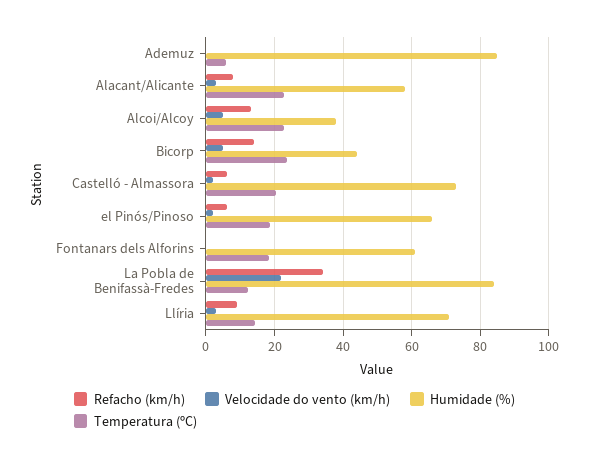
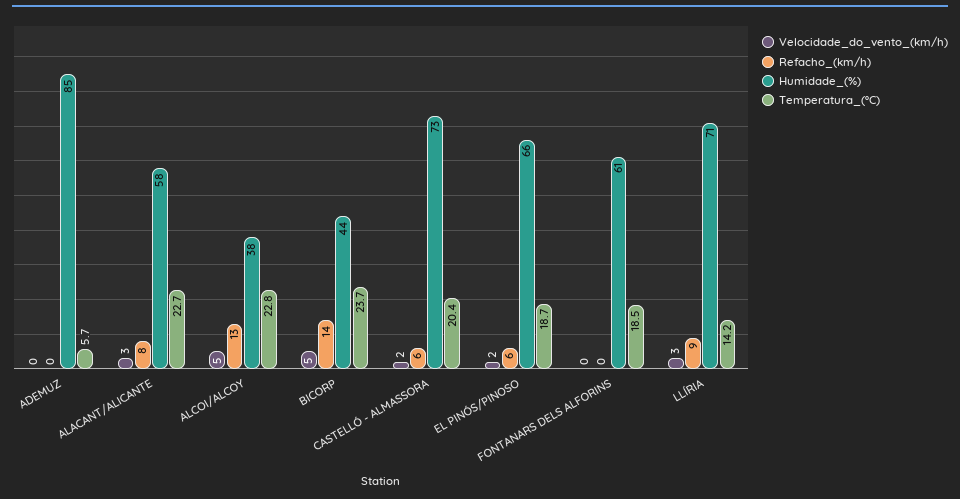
  {
    "Refacho (km/h)": {
      "Ademuz": 0,
      "Alacant/Alicante": 8,
      "Alcoi/Alcoy": 13,
      "Bicorp": 14,
      "Castelló - Almassora": 6,
      "el Pinós/Pinoso": 6,
      "Fontanars dels Alforins": 0,
-     "La Pobla de Benifassà-Fredes": 34,
      "Llíria": 9
    },
    "Velocidade do vento (km/h)": {
      "Ademuz": 0,
      "Alacant/Alicante": 3,
      "Alcoi/Alcoy": 5,
      "Bicorp": 5,
      "Castelló - Almassora": 2,
      "el Pinós/Pinoso": 2,
      "Fontanars dels Alforins": 0,
-     "La Pobla de Benifassà-Fredes": 22,
      "Llíria": 3
    },
    "Humidade (%)": {
      "Ademuz": 85,
      "Alacant/Alicante": 58,
      "Alcoi/Alcoy": 38,
      "Bicorp": 44,
      "Castelló - Almassora": 73,
      "el Pinós/Pinoso": 66,
      "Fontanars dels Alforins": 61,
-     "La Pobla de Benifassà-Fredes": 84,
      "Llíria": 71
    },
    "Temperatura (ºC)": {
      "Ademuz": 5.7,
      "Alacant/Alicante": 22.7,
      "Alcoi/Alcoy": 22.8,
      "Bicorp": 23.7,
      "Castelló - Almassora": 20.4,
      "el Pinós/Pinoso": 18.7,
      "Fontanars dels Alforins": 18.5,
-     "La Pobla de Benifassà-Fredes": 12,
      "Llíria": 14.2
    }
  }

